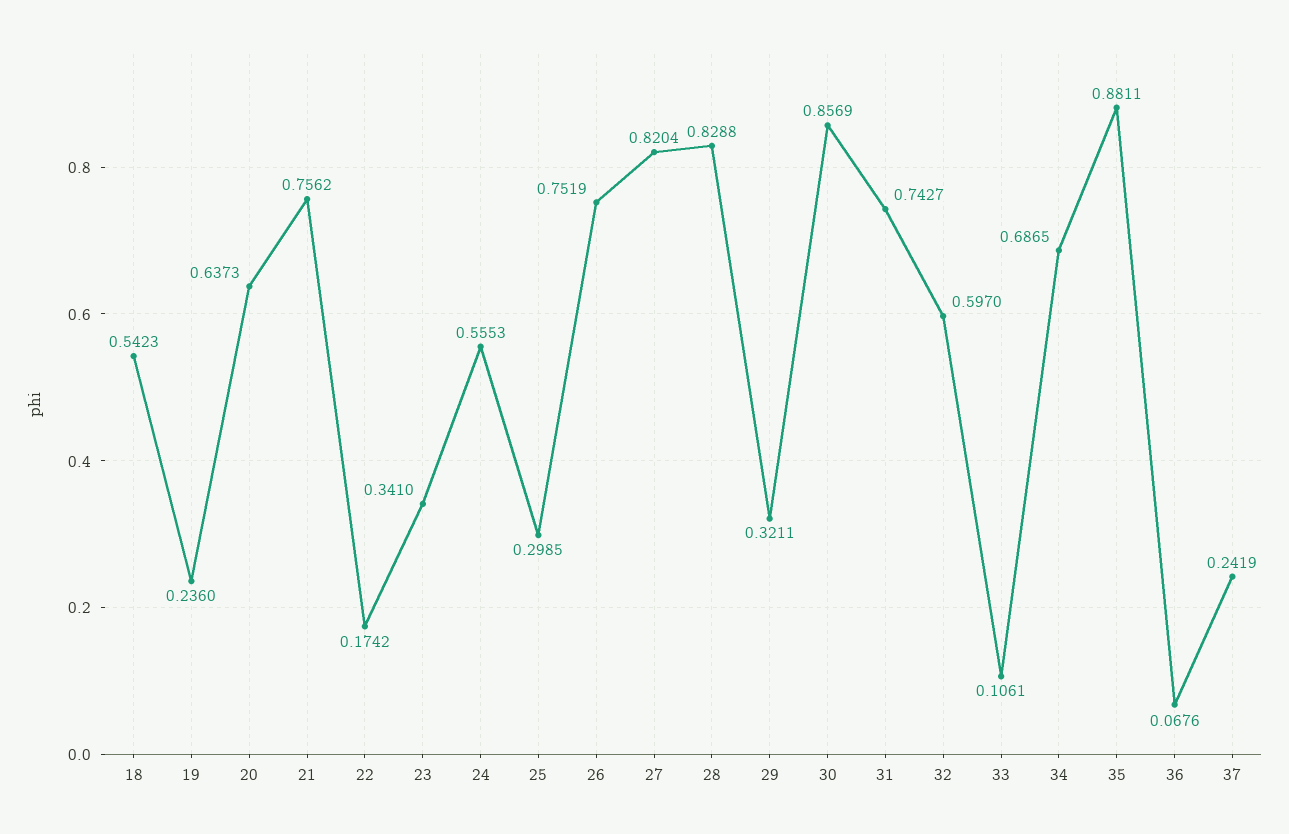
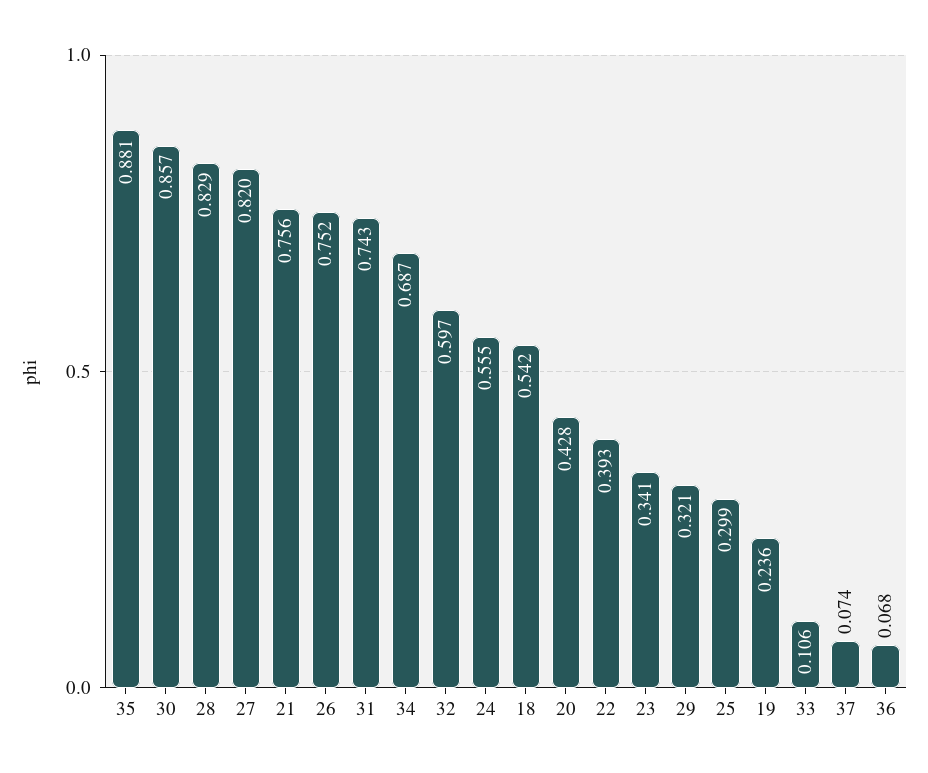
  {
    "18": 0.5423,
    "19": 0.236,
-   "20": 0.6373,
+   "20": 0.428,
    "21": 0.7562,
-   "22": 0.1742,
+   "22": 0.393,
    "23": 0.341,
    "24": 0.5553,
    "25": 0.2985,
    "26": 0.7519,
    "27": 0.8204,
    "28": 0.8288,
    "29": 0.3211,
    "30": 0.8569,
    "31": 0.7427,
    "32": 0.597,
    "33": 0.1061,
    "34": 0.6865,
    "35": 0.8811,
    "36": 0.0676,
-   "37": 0.2419
+   "37": 0.074
  }

